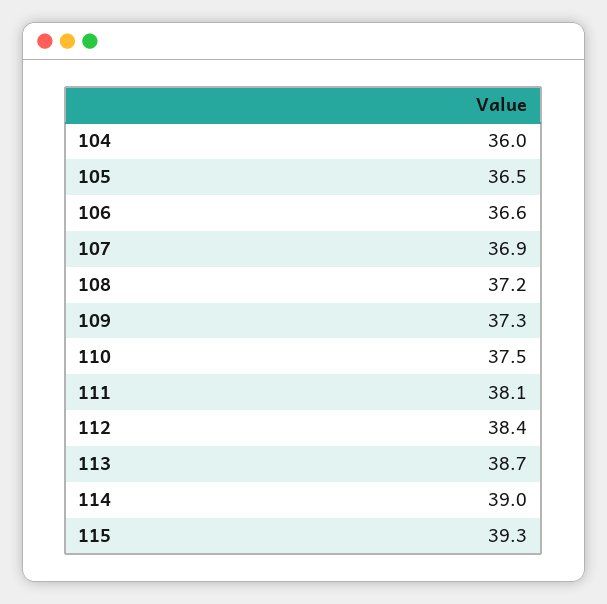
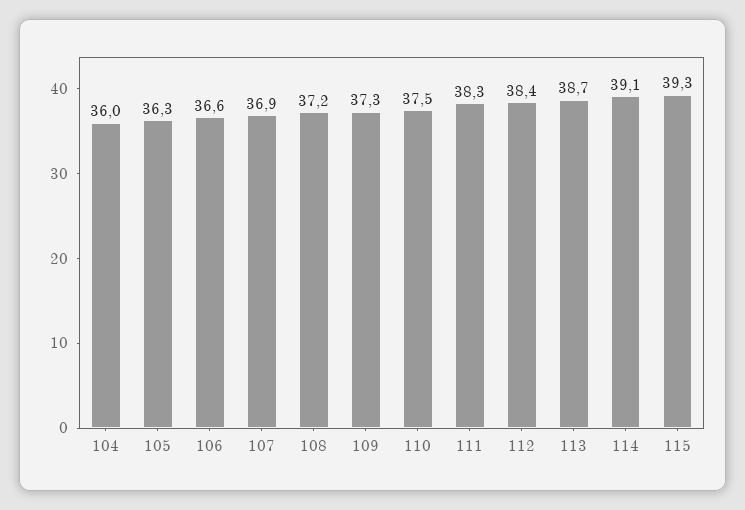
  {
    "104": 36,
-   "105": 36.5,
+   "105": 36.3,
    "106": 36.6,
    "107": 36.9,
    "108": 37.2,
    "109": 37.3,
    "110": 37.5,
-   "111": 38.1,
+   "111": 38.3,
    "112": 38.4,
    "113": 38.7,
-   "114": 39,
+   "114": 39.1,
    "115": 39.3
  }

